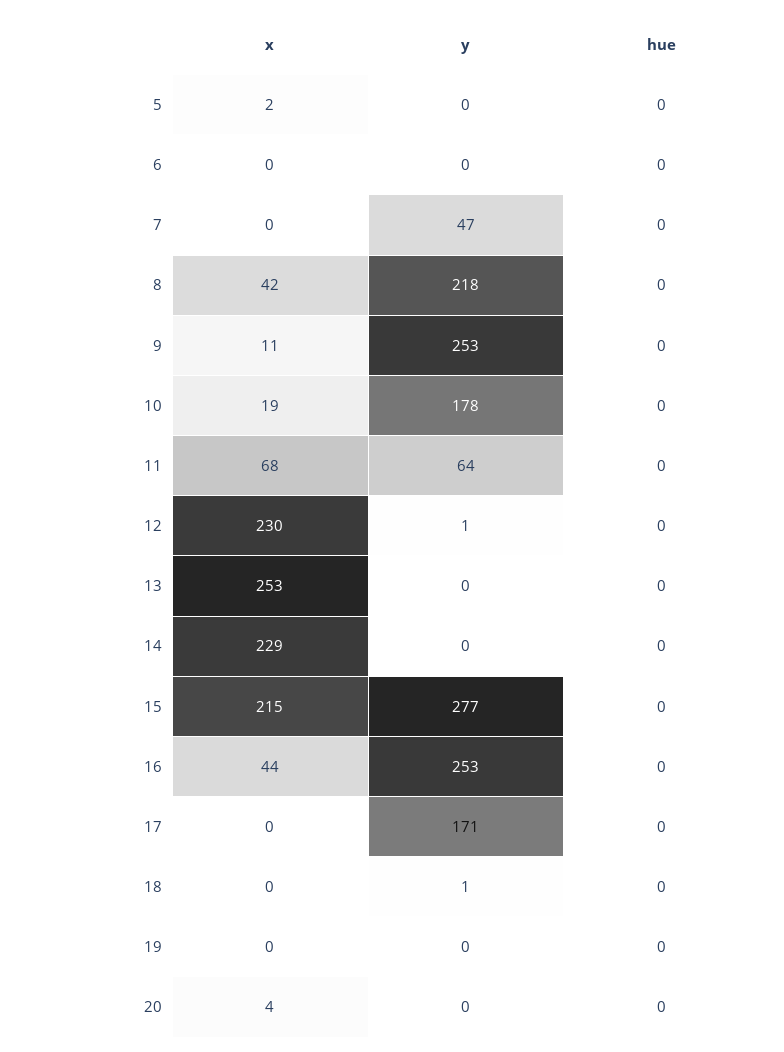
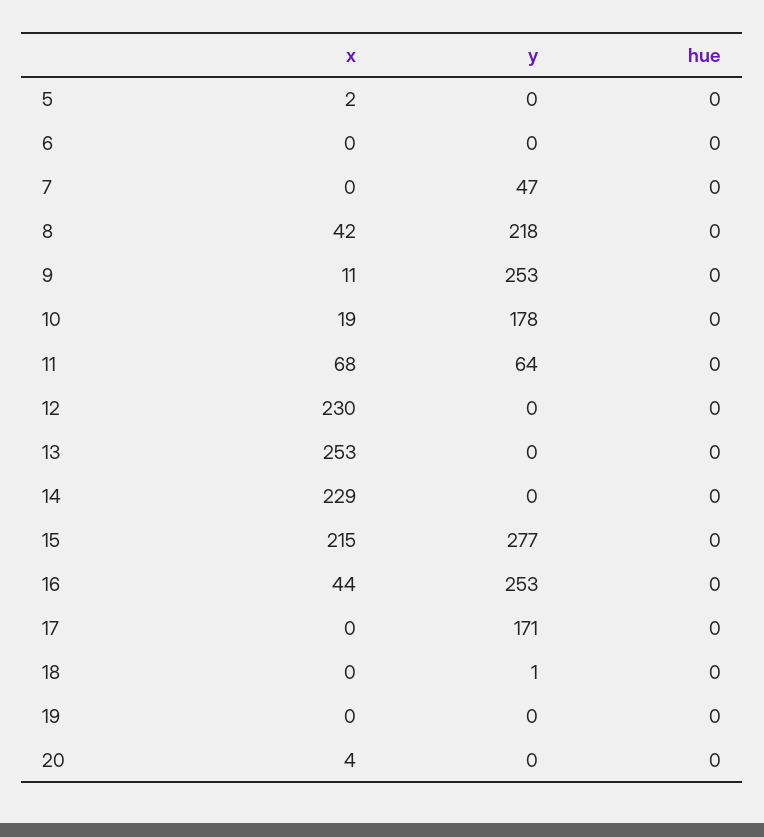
  {
    "x": {
      "5": 2,
      "6": 0,
      "7": 0,
      "8": 42,
      "9": 11,
      "10": 19,
      "11": 68,
      "12": 230,
      "13": 253,
      "14": 229,
      "15": 215,
      "16": 44,
      "17": 0,
      "18": 0,
      "19": 0,
      "20": 4
    },
    "y": {
      "5": 0,
      "6": 0,
      "7": 47,
      "8": 218,
      "9": 253,
      "10": 178,
      "11": 64,
-     "12": 1,
+     "12": 0,
      "13": 0,
      "14": 0,
      "15": 277,
      "16": 253,
      "17": 171,
      "18": 1,
      "19": 0,
      "20": 0
    },
    "hue": {
      "5": 0,
      "6": 0,
      "7": 0,
      "8": 0,
      "9": 0,
      "10": 0,
      "11": 0,
      "12": 0,
      "13": 0,
      "14": 0,
      "15": 0,
      "16": 0,
      "17": 0,
      "18": 0,
      "19": 0,
      "20": 0
    }
  }

